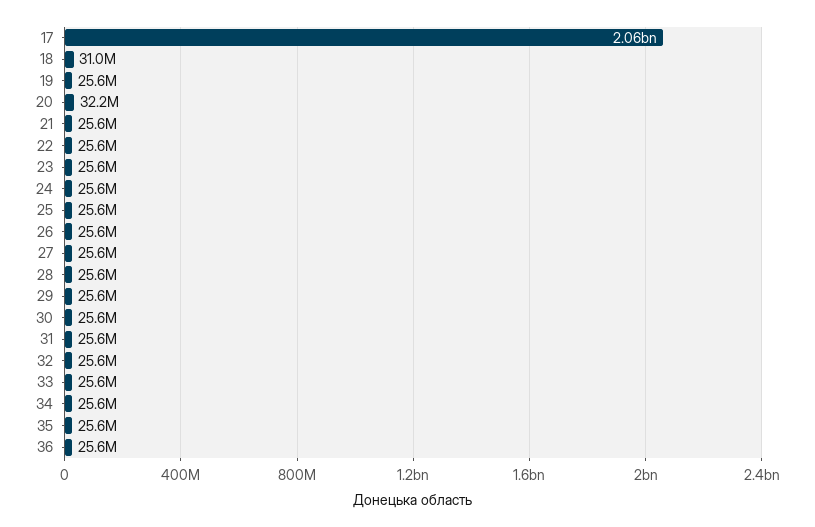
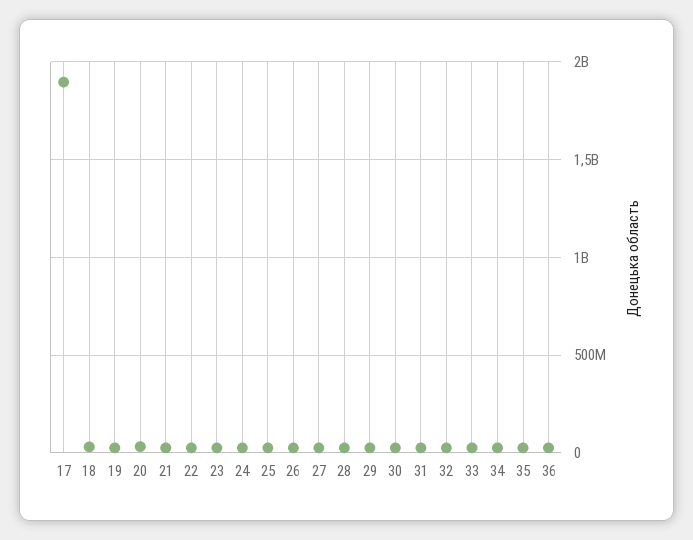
  {
-   "17": 2060000000,
+   "17": 1900000000,
    "18": 31000000,
    "19": 25600000,
    "20": 32200000,
    "21": 25600000,
    "22": 25600000,
    "23": 25600000,
    "24": 25600000,
    "25": 25600000,
    "26": 25600000,
    "27": 25600000,
    "28": 25600000,
    "29": 25600000,
    "30": 25600000,
    "31": 25600000,
    "32": 25600000,
    "33": 25600000,
    "34": 25600000,
    "35": 25600000,
    "36": 25600000
  }

